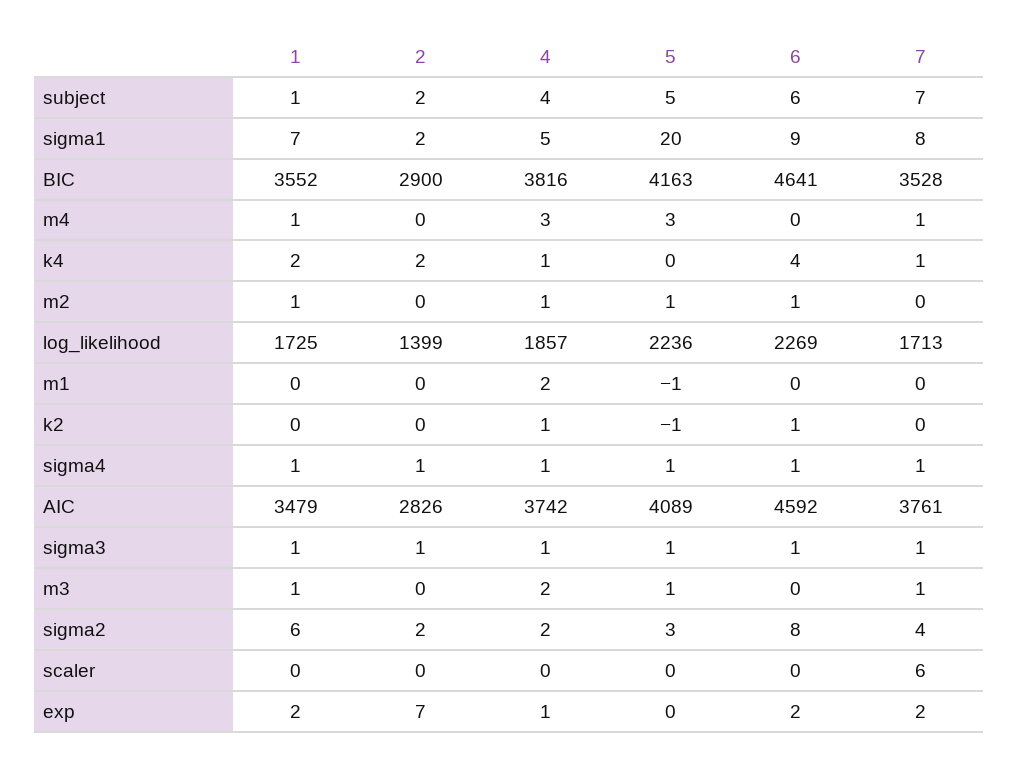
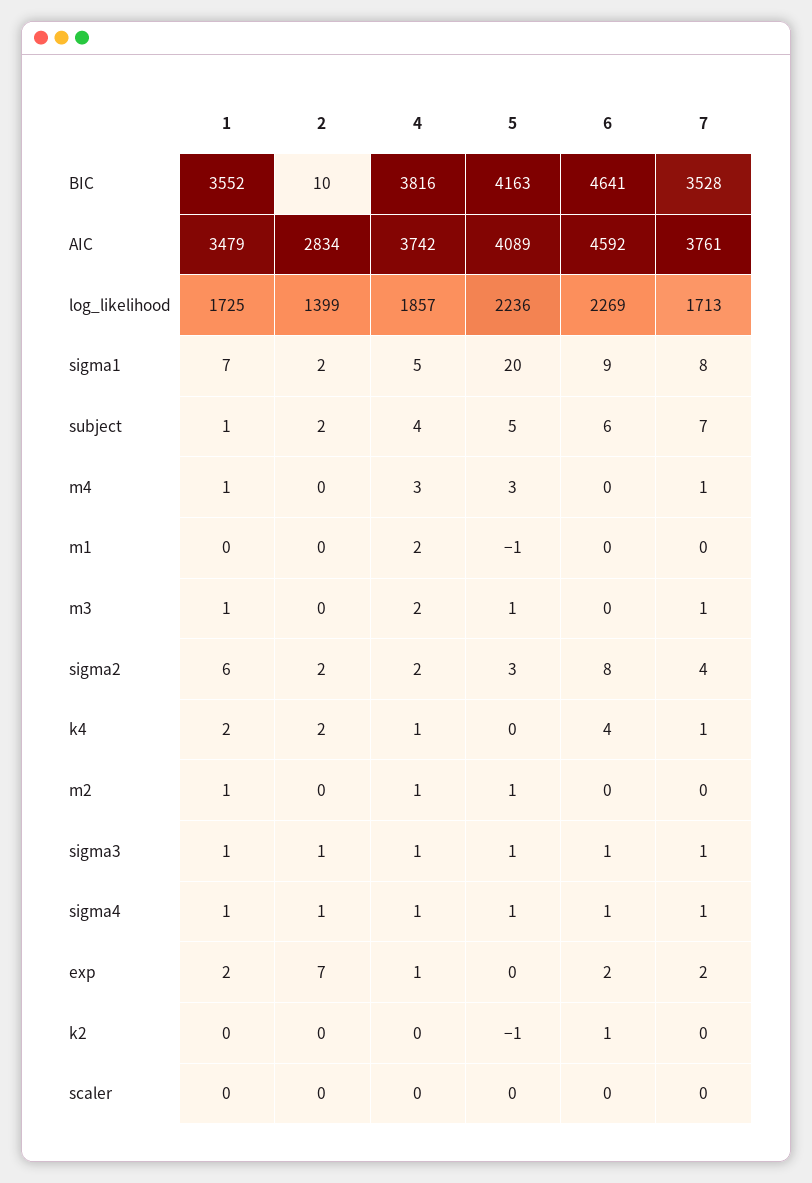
  {
    "1": {
      "subject": 1,
      "sigma1": 7,
      "BIC": 3552,
      "m4": 1,
      "k4": 2,
      "m2": 1,
      "log_likelihood": 1725,
      "m1": 0,
      "k2": 0,
      "sigma4": 1,
      "AIC": 3479,
      "sigma3": 1,
      "m3": 1,
      "sigma2": 6,
      "scaler": 0,
      "exp": 2
    },
    "2": {
      "subject": 2,
      "sigma1": 2,
-     "BIC": 2900,
+     "BIC": 10,
      "m4": 0,
      "k4": 2,
      "m2": 0,
      "log_likelihood": 1399,
      "m1": 0,
      "k2": 0,
      "sigma4": 1,
-     "AIC": 2826,
+     "AIC": 2834,
      "sigma3": 1,
      "m3": 0,
      "sigma2": 2,
      "scaler": 0,
      "exp": 7
    },
    "4": {
      "subject": 4,
      "sigma1": 5,
      "BIC": 3816,
      "m4": 3,
      "k4": 1,
      "m2": 1,
      "log_likelihood": 1857,
      "m1": 2,
-     "k2": 1,
+     "k2": 0,
      "sigma4": 1,
      "AIC": 3742,
      "sigma3": 1,
      "m3": 2,
      "sigma2": 2,
      "scaler": 0,
      "exp": 1
    },
    "5": {
      "subject": 5,
      "sigma1": 20,
      "BIC": 4163,
      "m4": 3,
      "k4": 0,
      "m2": 1,
      "log_likelihood": 2236,
      "m1": -1,
      "k2": -1,
      "sigma4": 1,
      "AIC": 4089,
      "sigma3": 1,
      "m3": 1,
      "sigma2": 3,
      "scaler": 0,
      "exp": 0
    },
    "6": {
      "subject": 6,
      "sigma1": 9,
      "BIC": 4641,
      "m4": 0,
      "k4": 4,
-     "m2": 1,
+     "m2": 0,
      "log_likelihood": 2269,
      "m1": 0,
      "k2": 1,
      "sigma4": 1,
      "AIC": 4592,
      "sigma3": 1,
      "m3": 0,
      "sigma2": 8,
      "scaler": 0,
      "exp": 2
    },
    "7": {
      "subject": 7,
      "sigma1": 8,
      "BIC": 3528,
      "m4": 1,
      "k4": 1,
      "m2": 0,
      "log_likelihood": 1713,
      "m1": 0,
      "k2": 0,
      "sigma4": 1,
      "AIC": 3761,
      "sigma3": 1,
      "m3": 1,
      "sigma2": 4,
-     "scaler": 6,
+     "scaler": 0,
      "exp": 2
    }
  }

